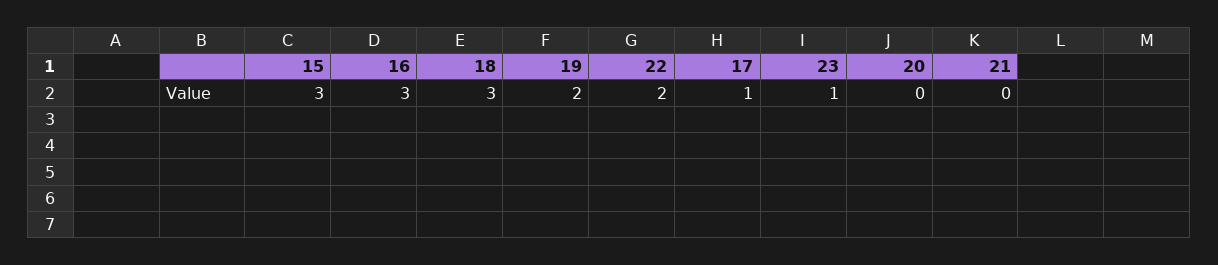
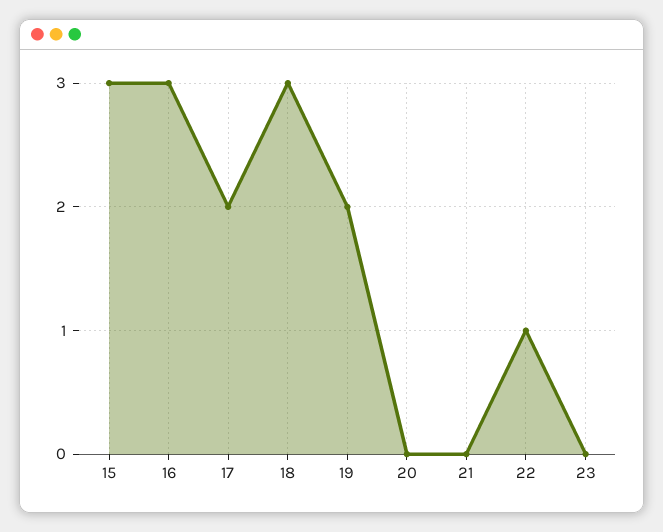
  {
    "15": 3,
    "16": 3,
    "18": 3,
    "19": 2,
-   "22": 2,
+   "22": 1,
-   "17": 1,
+   "17": 2,
-   "23": 1,
+   "23": 0,
    "20": 0,
    "21": 0
  }

